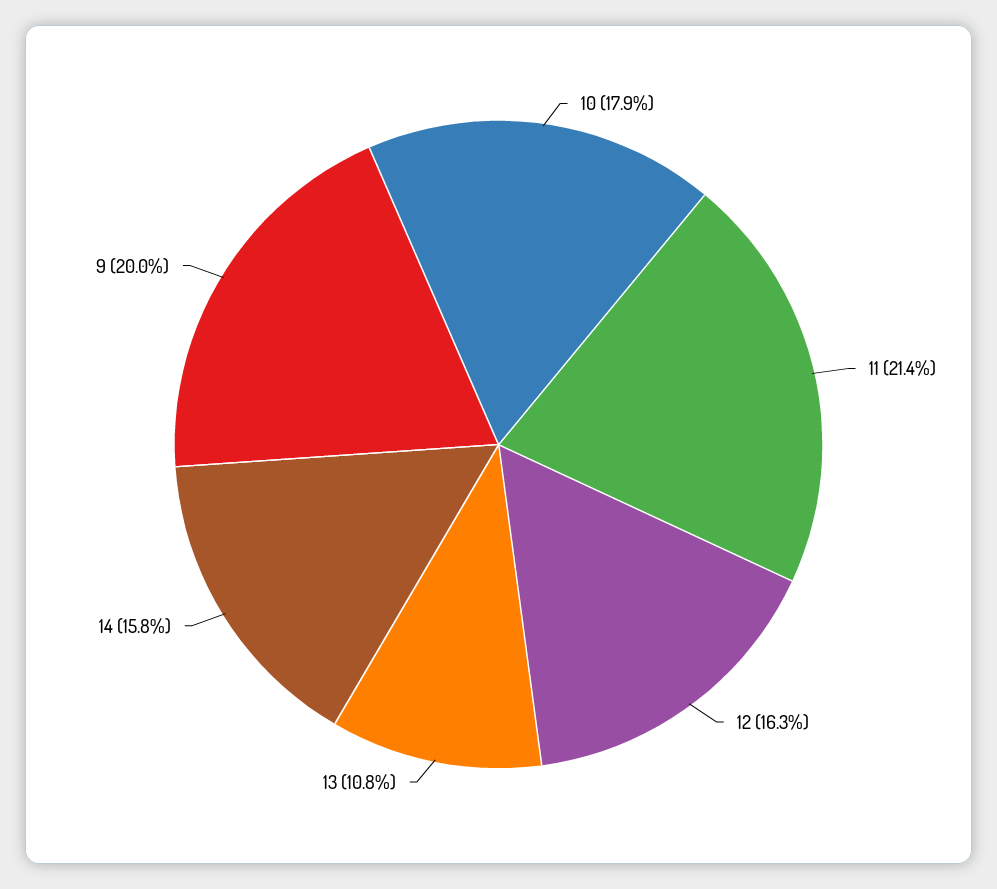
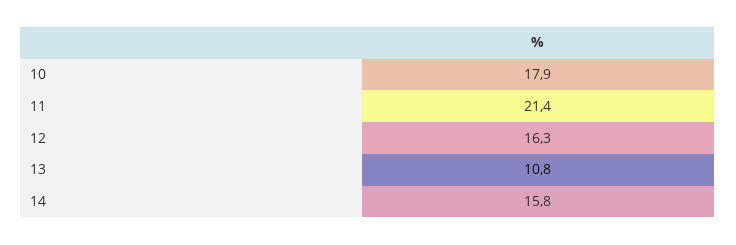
  {
    "10": 17.9,
    "11": 21.4,
    "12": 16.3,
    "13": 10.8,
-   "14": 15.8,
+   "14": 15.8
-   "9": 20
  }

